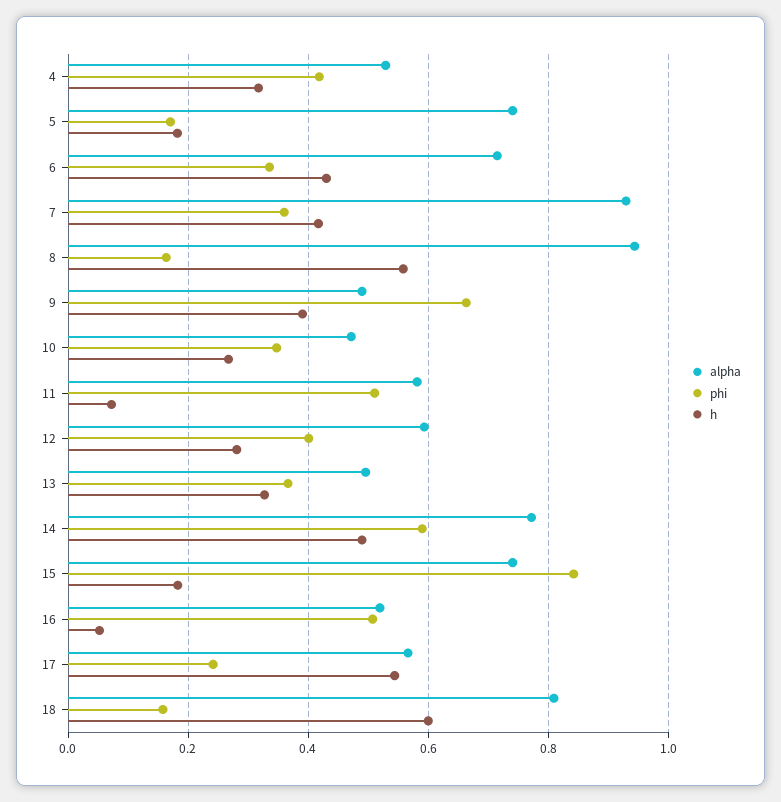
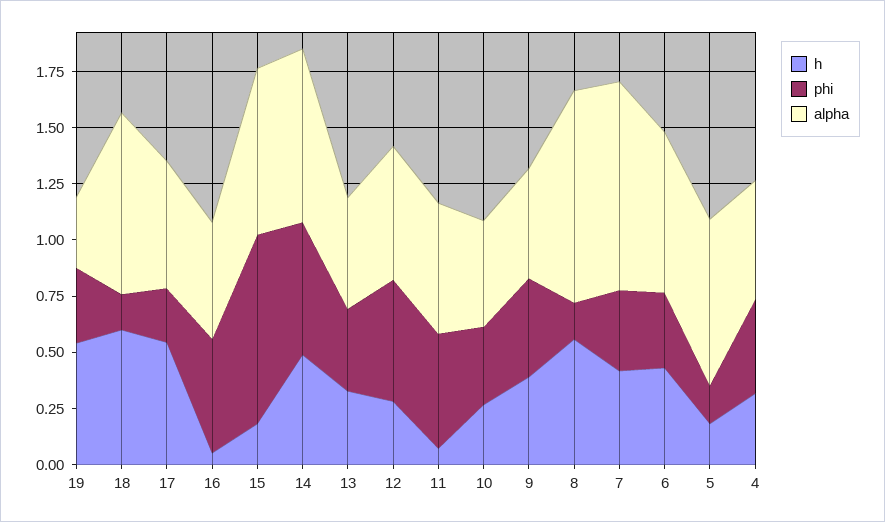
  {
    "alpha": {
      "4": 0.52,
      "5": 0.74,
      "6": 0.72,
      "7": 0.92,
      "8": 0.94,
      "9": 0.48,
      "10": 0.48,
      "11": 0.58,
      "12": 0.6,
      "13": 0.5,
      "14": 0.78,
      "15": 0.74,
      "16": 0.52,
      "17": 0.56,
-     "18": 0.8
+     "18": 0.8,
+     "19": 0.3
    },
    "phi": {
      "4": 0.42,
      "5": 0.18,
      "6": 0.34,
      "7": 0.36,
      "8": 0.16,
-     "9": 0.66,
+     "9": 0.45,
      "10": 0.34,
      "11": 0.52,
-     "12": 0.4,
+     "12": 0.55,
      "13": 0.36,
      "14": 0.58,
      "15": 0.84,
      "16": 0.5,
      "17": 0.24,
-     "18": 0.16
+     "18": 0.16,
+     "19": 0.35
    },
    "h": {
      "4": 0.32,
      "5": 0.18,
      "6": 0.44,
      "7": 0.42,
      "8": 0.56,
      "9": 0.4,
      "10": 0.26,
      "11": 0.08,
      "12": 0.28,
      "13": 0.32,
      "14": 0.48,
      "15": 0.18,
      "16": 0.06,
      "17": 0.54,
-     "18": 0.6
+     "18": 0.6,
+     "19": 0.55
    }
  }

